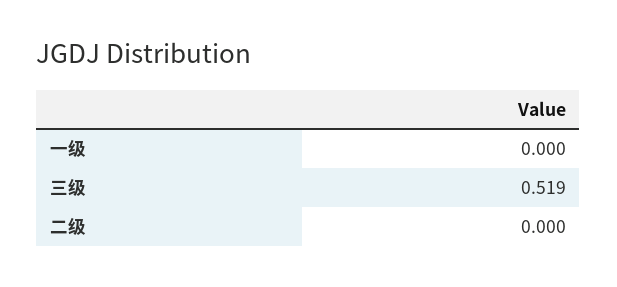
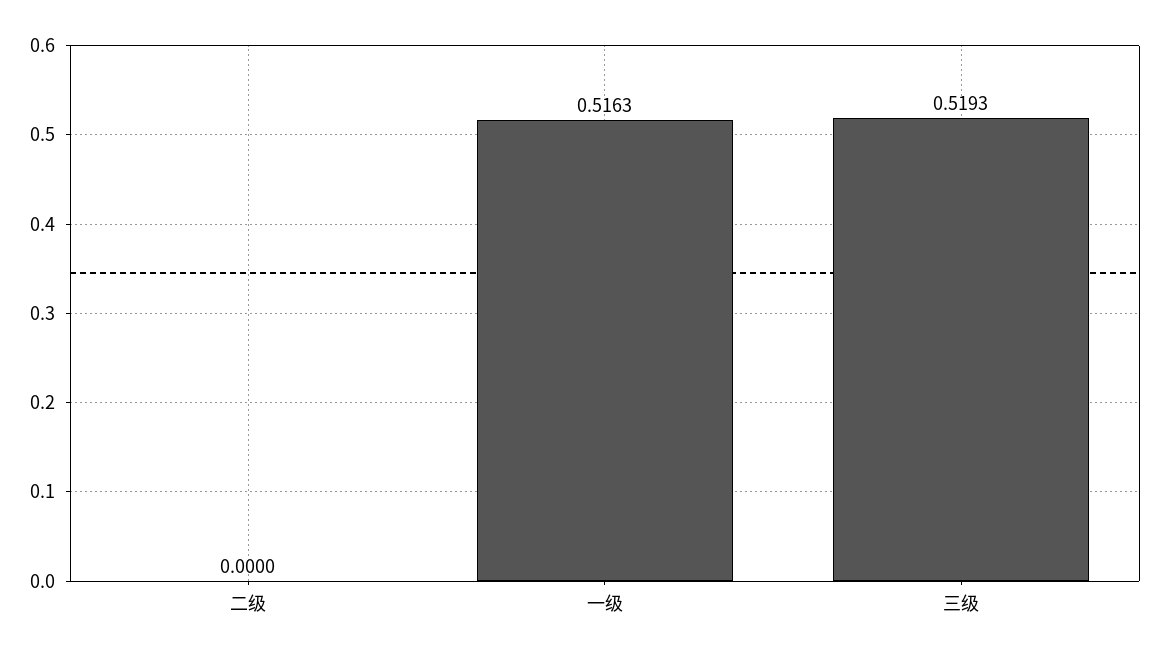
  {
-   "一级": 0,
+   "一级": 0.5163,
    "三级": 0.5193,
    "二级": 0
  }

